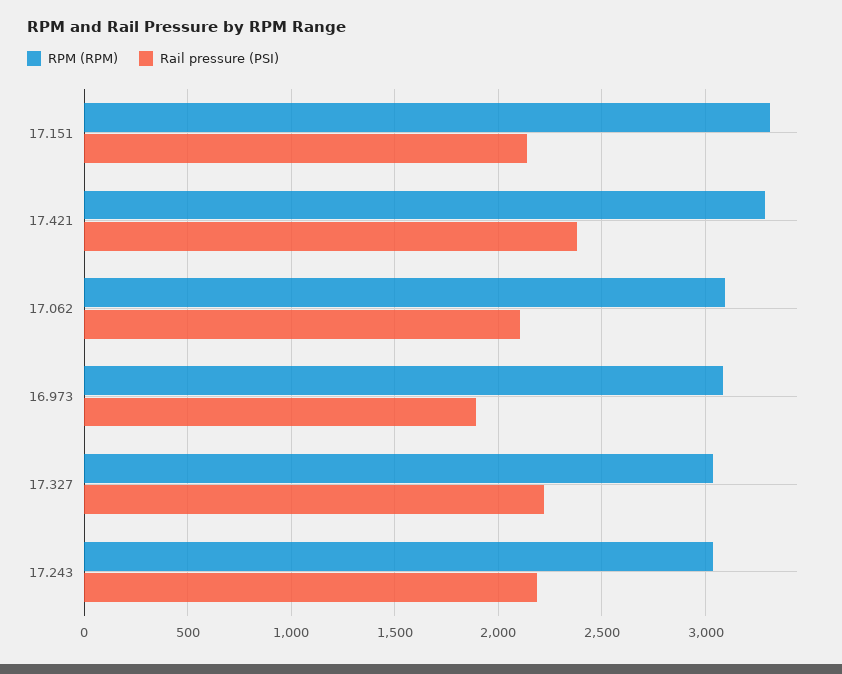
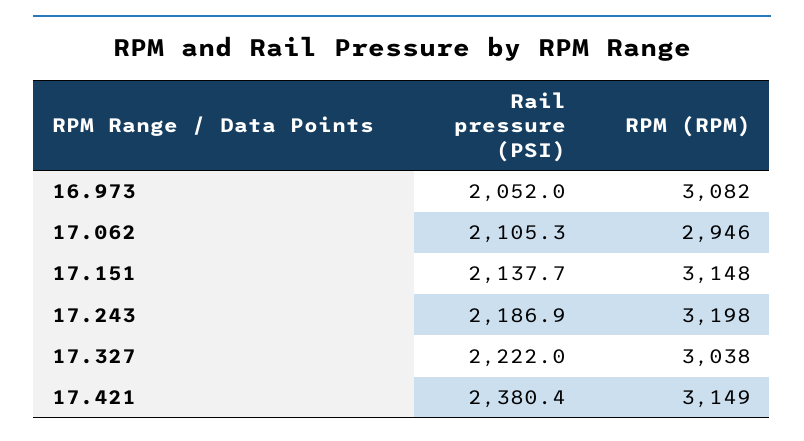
  {
    "RPM (RPM)": {
-     "17.151": 3300,
+     "17.151": 3148,
-     "17.421": 3300,
+     "17.421": 3149,
-     "17.062": 3100,
+     "17.062": 2946,
      "16.973": 3082,
      "17.327": 3038,
-     "17.243": 3050
+     "17.243": 3198
    },
    "Rail pressure (PSI)": {
      "17.151": 2137.7,
      "17.421": 2380.4,
      "17.062": 2105.3,
-     "16.973": 1900,
+     "16.973": 2052,
      "17.327": 2222,
      "17.243": 2186.9
    }
  }

